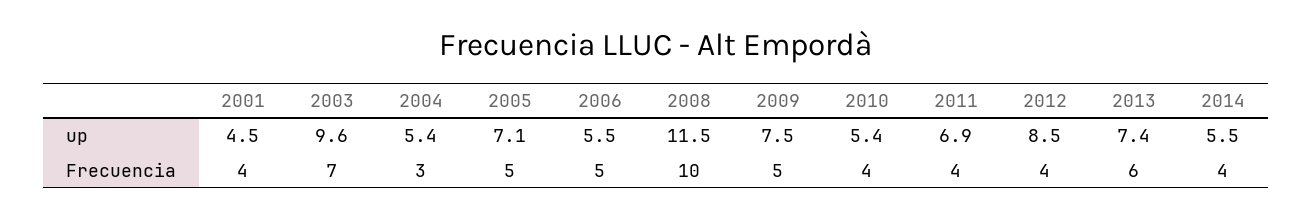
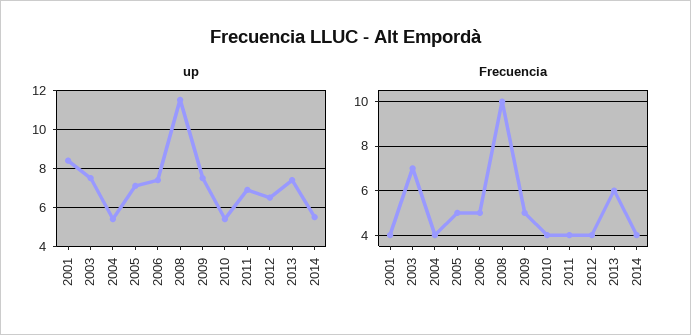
  {
    "up": {
-     "2001": 4.5,
+     "2001": 8.5,
-     "2003": 9.6,
+     "2003": 7.5,
      "2004": 5.4,
      "2005": 7.1,
-     "2006": 5.5,
+     "2006": 7.5,
      "2008": 11.5,
      "2009": 7.5,
      "2010": 5.4,
      "2011": 6.9,
-     "2012": 8.5,
+     "2012": 6.5,
      "2013": 7.4,
      "2014": 5.5
    },
    "Frecuencia": {
      "2001": 4,
      "2003": 7,
-     "2004": 3,
+     "2004": 4,
      "2005": 5,
      "2006": 5,
      "2008": 10,
      "2009": 5,
      "2010": 4,
      "2011": 4,
      "2012": 4,
      "2013": 6,
      "2014": 4
    }
  }

